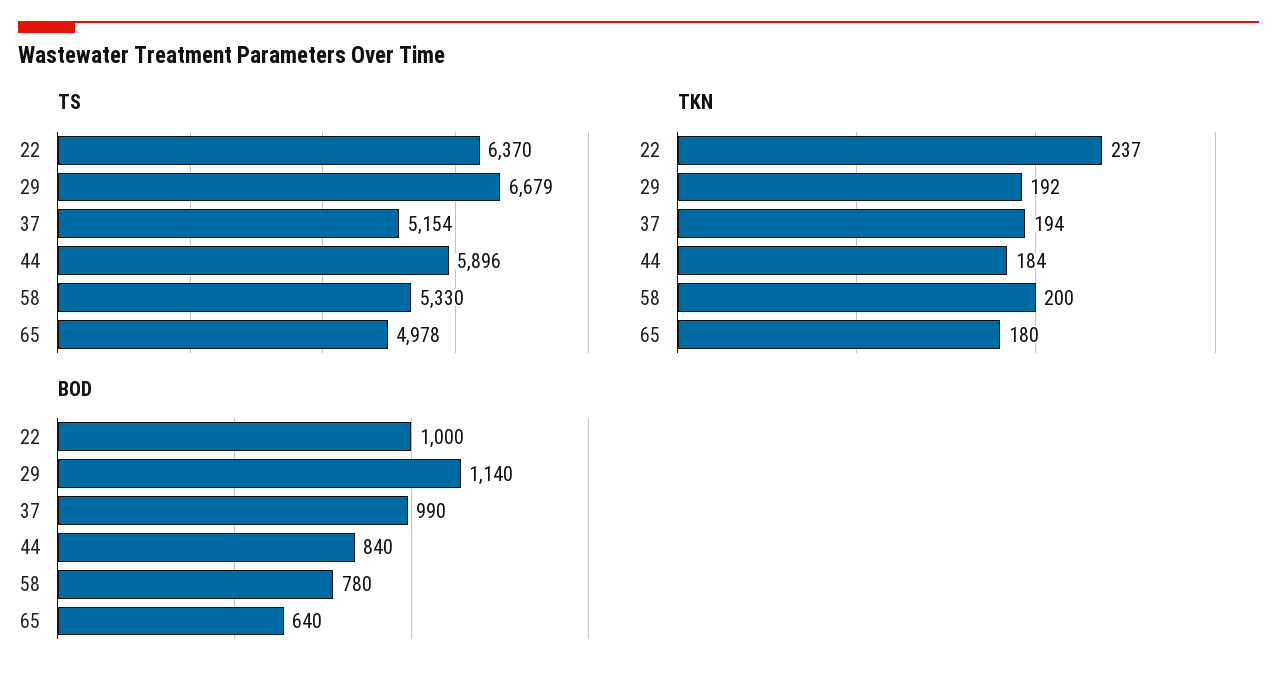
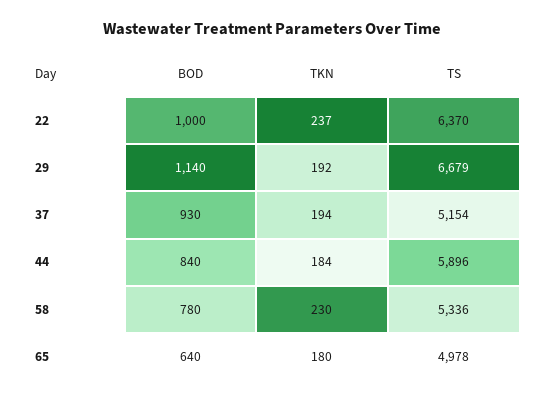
  {
    "TS": {
      "22": 6370,
      "29": 6679,
      "37": 5154,
      "44": 5896,
-     "58": 5330,
+     "58": 5336,
      "65": 4978
    },
    "TKN": {
      "22": 237,
      "29": 192,
      "37": 194,
      "44": 184,
-     "58": 200,
+     "58": 230,
      "65": 180
    },
    "BOD": {
      "22": 1000,
      "29": 1140,
-     "37": 990,
+     "37": 930,
      "44": 840,
      "58": 780,
      "65": 640
    }
  }

